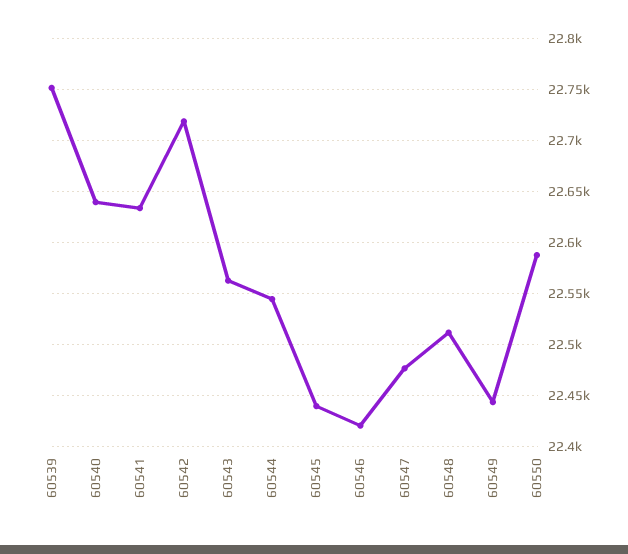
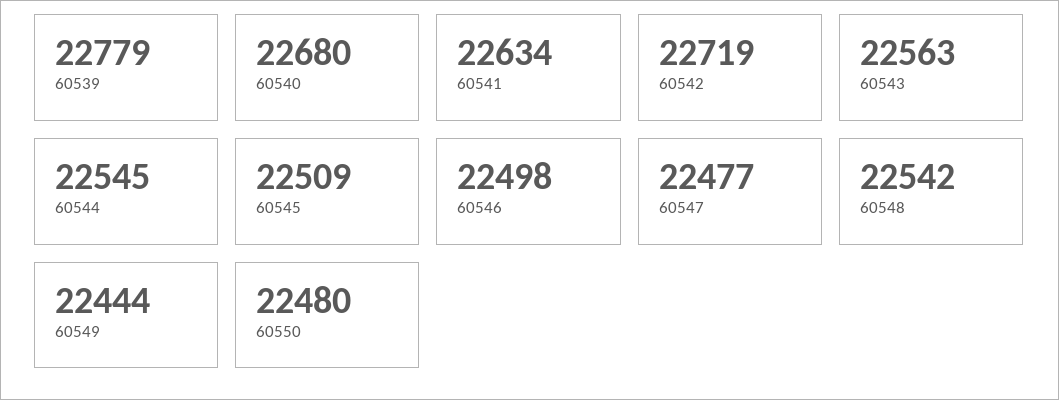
  {
-   "60539": 22750,
+   "60539": 22779,
-   "60540": 22640,
+   "60540": 22680,
    "60541": 22634,
    "60542": 22719,
    "60543": 22563,
    "60544": 22545,
-   "60545": 22440,
+   "60545": 22509,
-   "60546": 22420,
+   "60546": 22498,
    "60547": 22477,
-   "60548": 22510,
+   "60548": 22542,
    "60549": 22444,
-   "60550": 22590
+   "60550": 22480
  }

